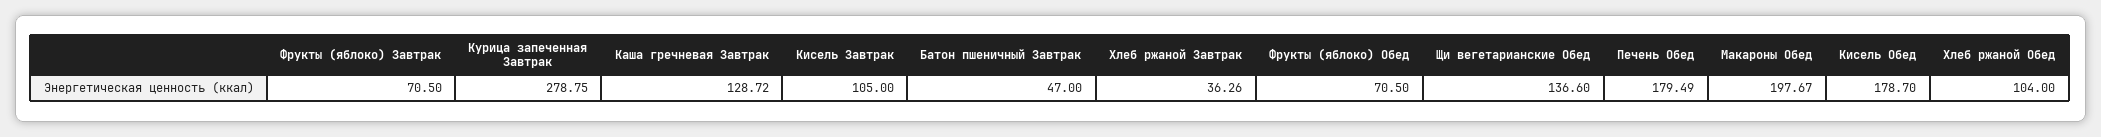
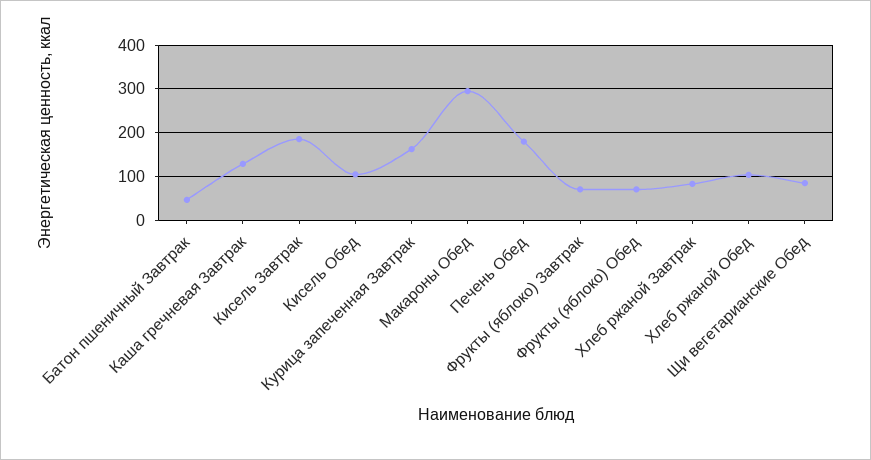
  {
    "Фрукты (яблоко) Завтрак": 70.5,
-   "Курица запеченная Завтрак": 278.75,
+   "Курица запеченная Завтрак": 160,
    "Каша гречневая Завтрак": 128.72,
-   "Кисель Завтрак": 105,
+   "Кисель Завтрак": 180,
    "Батон пшеничный Завтрак": 47,
-   "Хлеб ржаной Завтрак": 36.26,
+   "Хлеб ржаной Завтрак": 80,
    "Фрукты (яблоко) Обед": 70.5,
-   "Щи вегетарианские Обед": 136.6,
+   "Щи вегетарианские Обед": 80,
    "Печень Обед": 179.49,
-   "Макароны Обед": 197.67,
+   "Макароны Обед": 300,
-   "Кисель Обед": 178.7,
+   "Кисель Обед": 100,
    "Хлеб ржаной Обед": 104
  }

